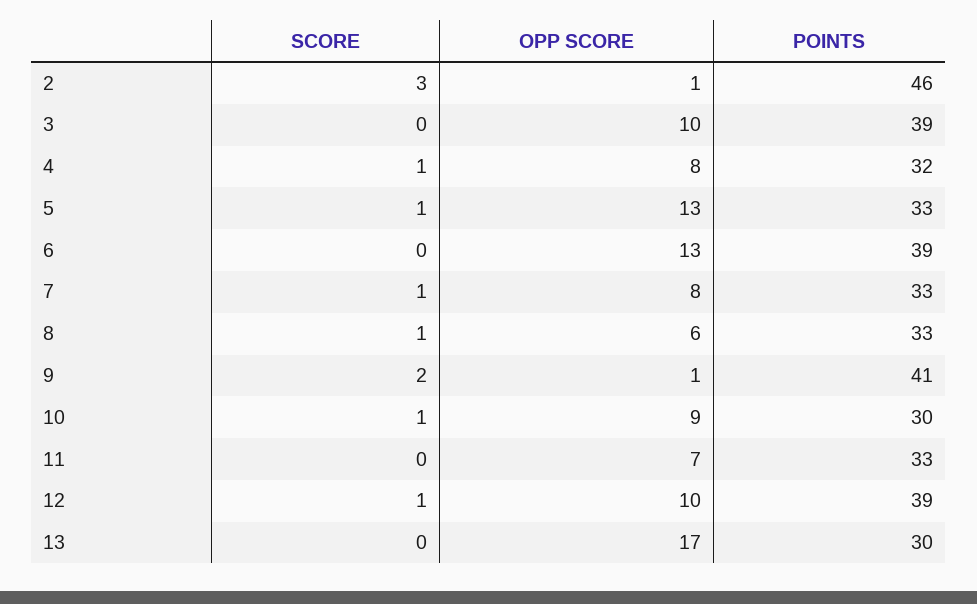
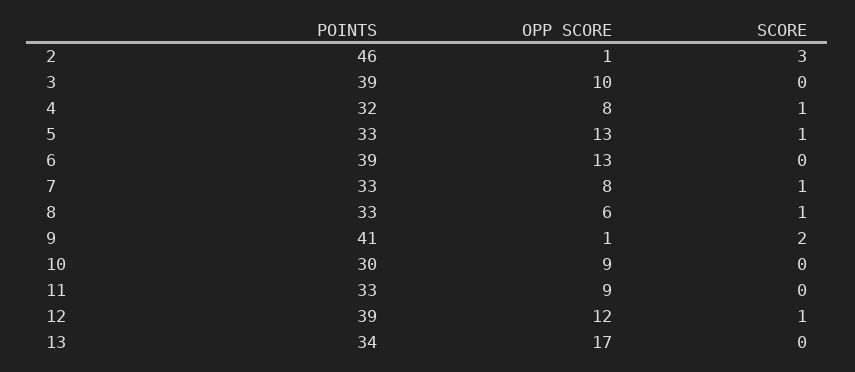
  {
    "SCORE": {
      "2": 3,
      "3": 0,
      "4": 1,
      "5": 1,
      "6": 0,
      "7": 1,
      "8": 1,
      "9": 2,
-     "10": 1,
+     "10": 0,
      "11": 0,
      "12": 1,
      "13": 0
    },
    "OPP SCORE": {
      "2": 1,
      "3": 10,
      "4": 8,
      "5": 13,
      "6": 13,
      "7": 8,
      "8": 6,
      "9": 1,
      "10": 9,
-     "11": 7,
+     "11": 9,
-     "12": 10,
+     "12": 12,
      "13": 17
    },
    "POINTS": {
      "2": 46,
      "3": 39,
      "4": 32,
      "5": 33,
      "6": 39,
      "7": 33,
      "8": 33,
      "9": 41,
      "10": 30,
      "11": 33,
      "12": 39,
-     "13": 30
+     "13": 34
    }
  }

